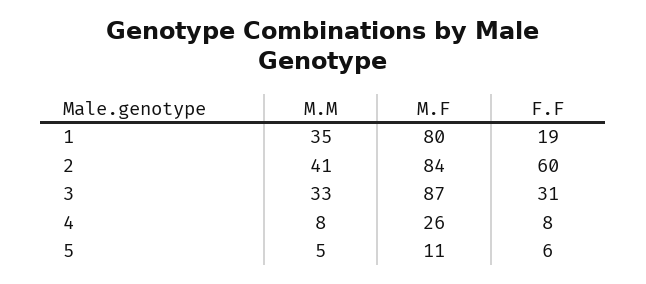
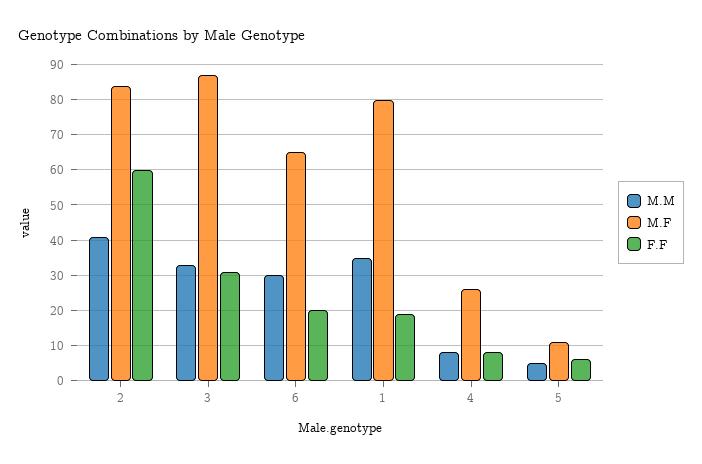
  {
    "M.M": {
      "1": 35,
      "2": 41,
      "3": 33,
      "4": 8,
-     "5": 5
+     "5": 5,
+     "6": 30
    },
    "M.F": {
      "1": 80,
      "2": 84,
      "3": 87,
      "4": 26,
-     "5": 11
+     "5": 11,
+     "6": 65
    },
    "F.F": {
      "1": 19,
      "2": 60,
      "3": 31,
      "4": 8,
-     "5": 6
+     "5": 6,
+     "6": 20
    }
  }

